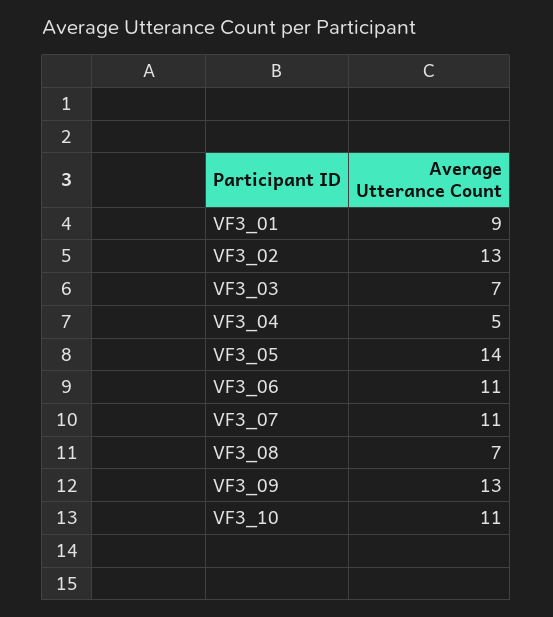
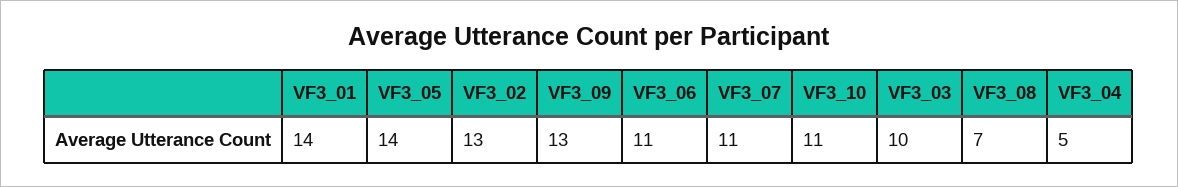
  {
-   "VF3_01": 9,
+   "VF3_01": 14,
    "VF3_02": 13,
-   "VF3_03": 7,
+   "VF3_03": 10,
    "VF3_04": 5,
    "VF3_05": 14,
    "VF3_06": 11,
    "VF3_07": 11,
    "VF3_08": 7,
    "VF3_09": 13,
    "VF3_10": 11
  }

